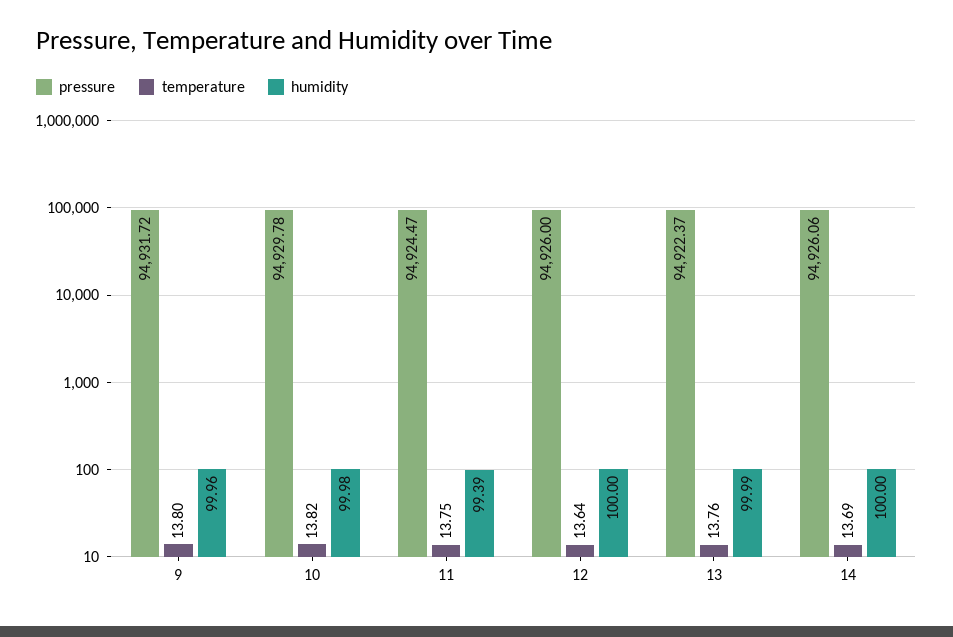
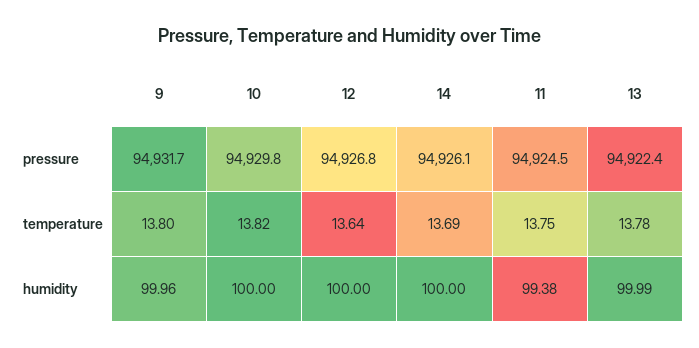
  {
    "pressure": {
      "9": 94931.72,
      "10": 94929.78,
      "11": 94924.47,
-     "12": 94926,
+     "12": 94926.8,
      "13": 94922.37,
      "14": 94926.06
    },
    "temperature": {
      "9": 13.8,
      "10": 13.82,
      "11": 13.75,
      "12": 13.64,
-     "13": 13.76,
+     "13": 13.78,
      "14": 13.69
    },
    "humidity": {
      "9": 99.96,
-     "10": 99.98,
+     "10": 100,
-     "11": 99.39,
+     "11": 99.38,
      "12": 100,
      "13": 99.99,
      "14": 100
    }
  }

